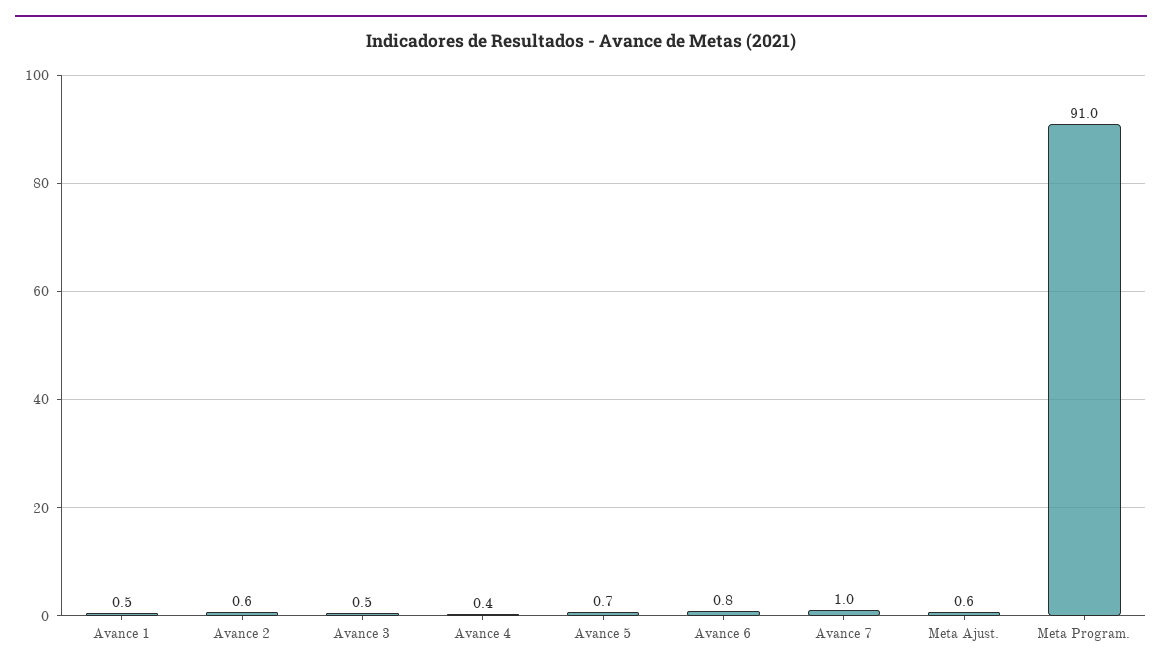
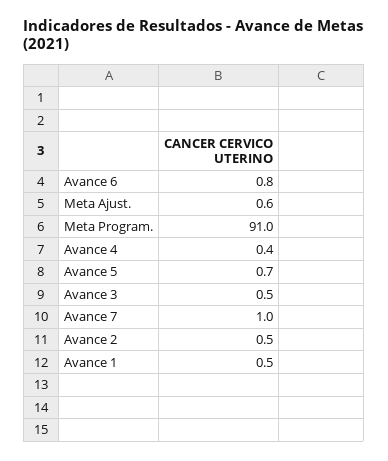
  {
    "Avance 1": 0.5,
-   "Avance 2": 0.6,
+   "Avance 2": 0.5,
    "Avance 3": 0.5,
    "Avance 4": 0.4,
    "Avance 5": 0.7,
    "Avance 6": 0.8,
    "Avance 7": 1,
    "Meta Ajust.": 0.6,
    "Meta Program.": 91
  }

